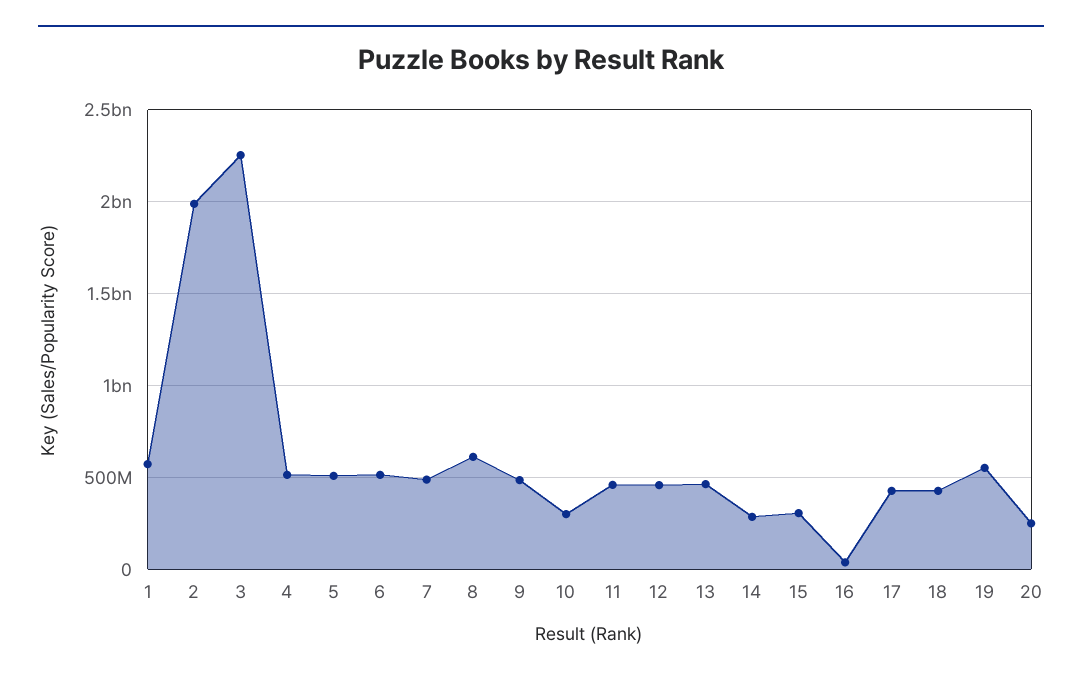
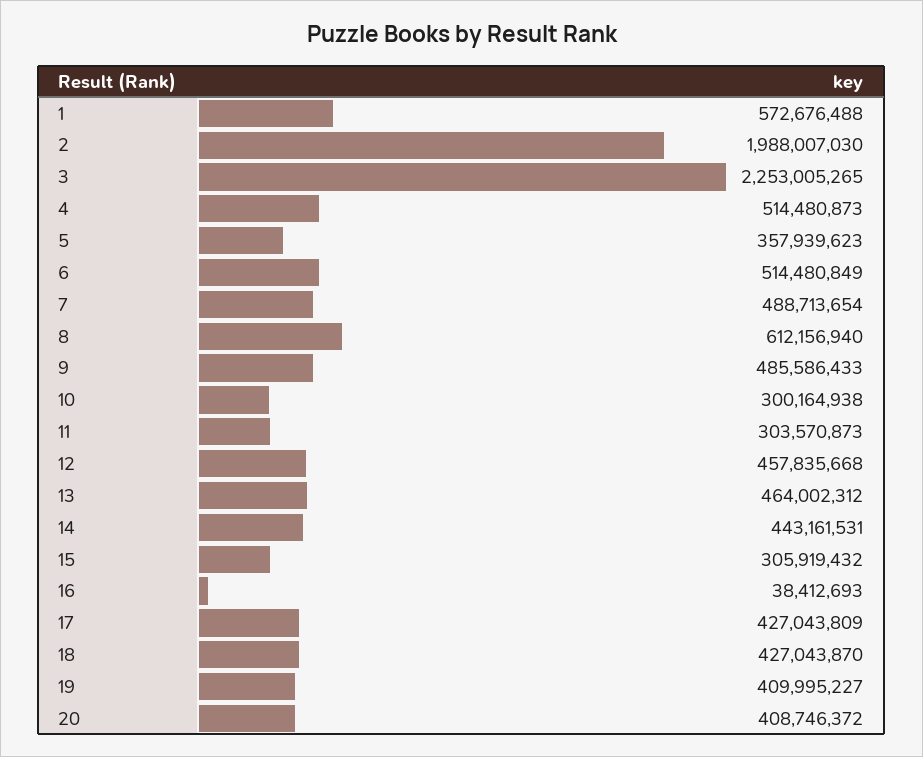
  {
    "1": 572676488,
    "2": 1988007030,
    "3": 2253005265,
    "4": 514480873,
-   "5": 500000000,
+   "5": 357939623,
    "6": 514480849,
    "7": 488713654,
    "8": 612156940,
    "9": 485586433,
    "10": 300164938,
-   "11": 450000000,
+   "11": 303570873,
    "12": 457835668,
    "13": 464002312,
-   "14": 300000000,
+   "14": 443161531,
    "15": 305919432,
    "16": 38412693,
    "17": 427043809,
    "18": 427043870,
-   "19": 550000000,
+   "19": 409995227,
-   "20": 250000000
+   "20": 408746372
  }

